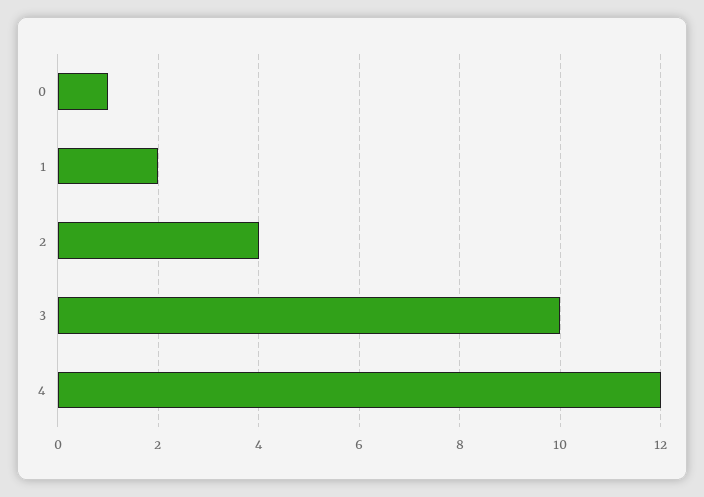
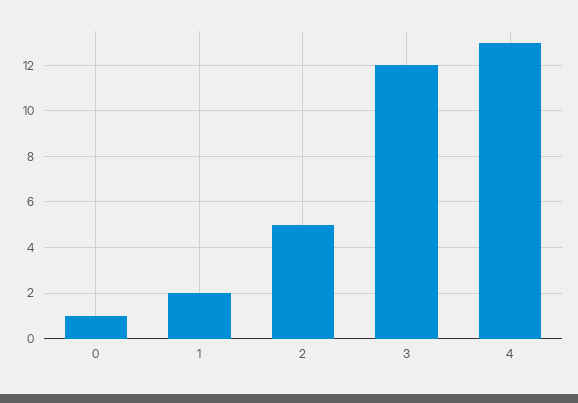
  {
    "0": 1,
    "1": 2,
-   "2": 4,
+   "2": 5,
-   "3": 10,
+   "3": 12,
-   "4": 12
+   "4": 13
  }

